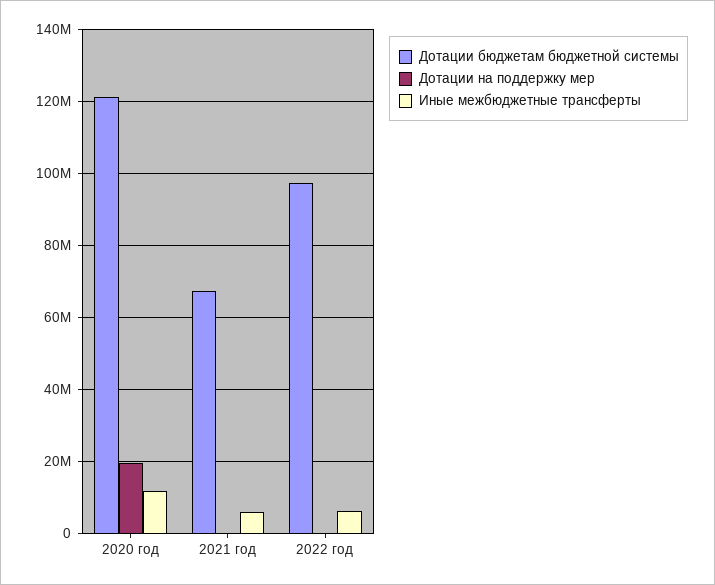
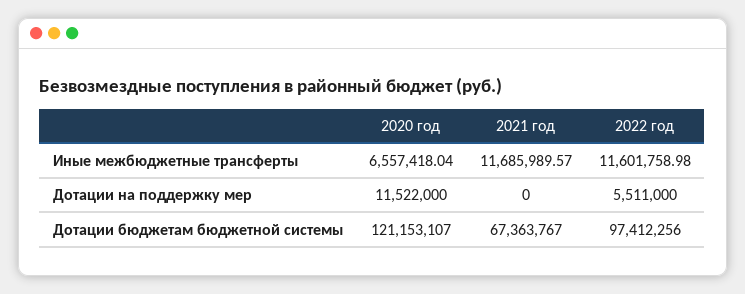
  {
    "Дотации бюджетам бюджетной системы": {
      "2020 год": 121153107,
      "2021 год": 67363767,
      "2022 год": 97412256
    },
    "Дотации на поддержку мер": {
-     "2020 год": 20000000,
+     "2020 год": 11522000,
      "2021 год": 0,
-     "2022 год": 0
+     "2022 год": 5511000
    },
    "Иные межбюджетные трансферты": {
-     "2020 год": 12000000,
+     "2020 год": 6557418.04,
-     "2021 год": 6000000,
+     "2021 год": 11685989.57,
-     "2022 год": 6000000
+     "2022 год": 11601758.98
    }
  }

